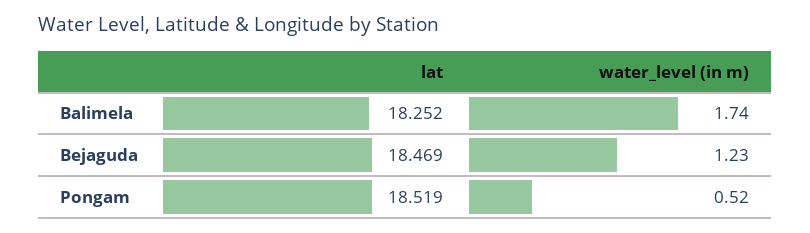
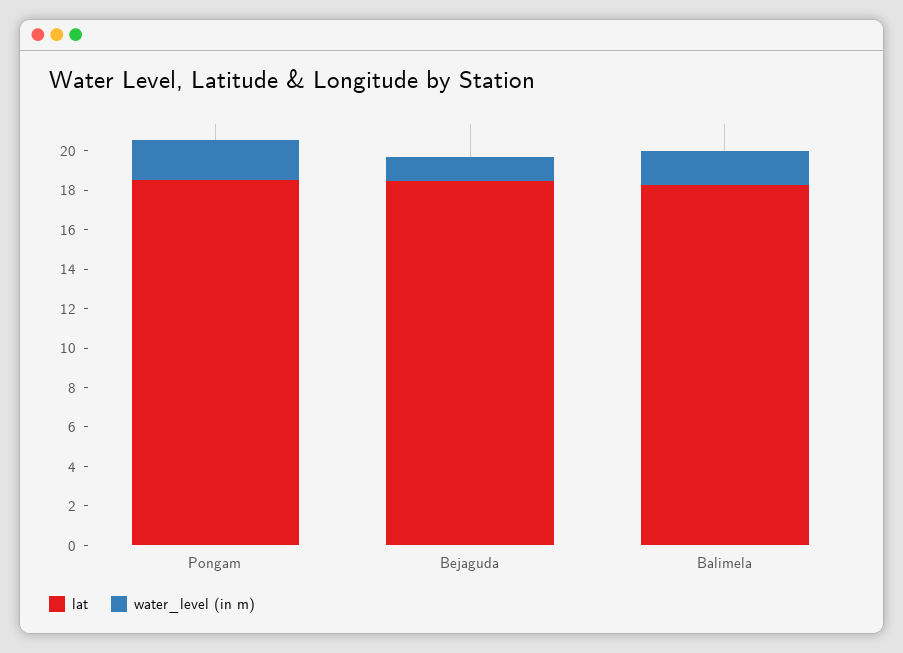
  {
    "lat": {
      "Balimela": 18.252,
      "Bejaguda": 18.469,
      "Pongam": 18.519
    },
    "water_level (in m)": {
      "Balimela": 1.74,
      "Bejaguda": 1.23,
-     "Pongam": 0.52
+     "Pongam": 2
    }
  }

